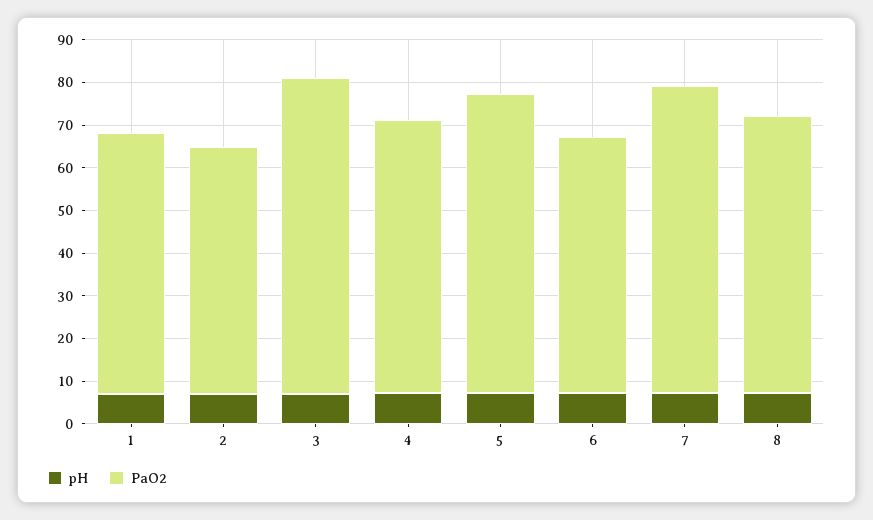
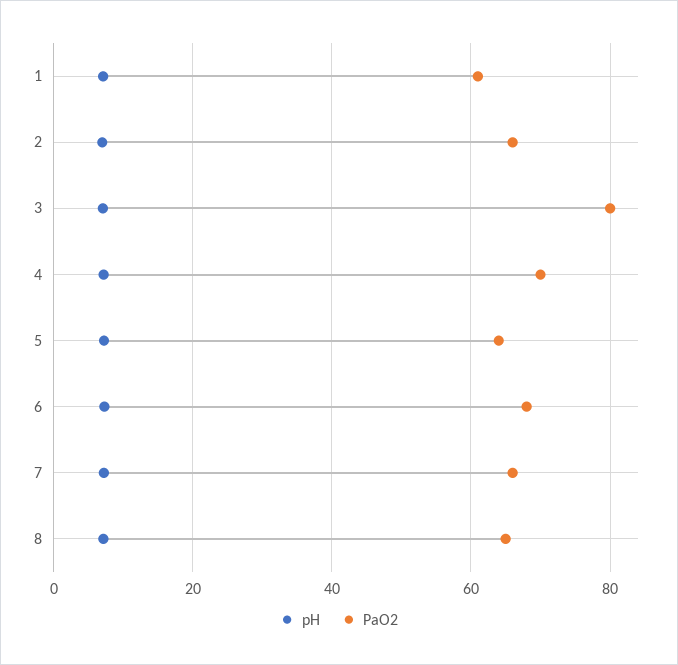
  {
    "pH": {
      "1": 8,
      "2": 8,
      "3": 8,
      "4": 8,
      "5": 8,
      "6": 8,
      "7": 8,
      "8": 8
    },
    "PaO2": {
      "1": 62,
-     "2": 58,
+     "2": 66,
-     "3": 74,
+     "3": 80,
-     "4": 64,
+     "4": 70,
-     "5": 70,
+     "5": 64,
-     "6": 60,
+     "6": 68,
-     "7": 72,
+     "7": 66,
      "8": 66
    }
  }

